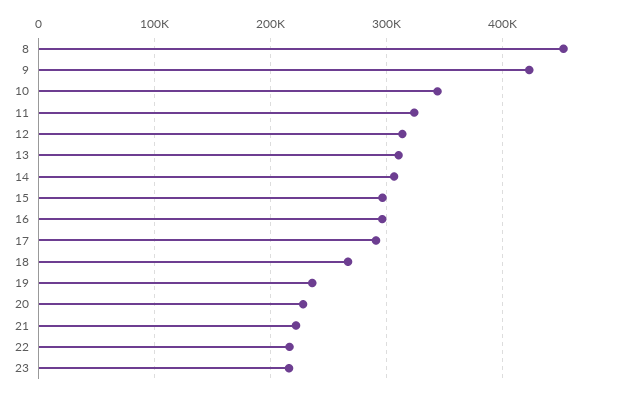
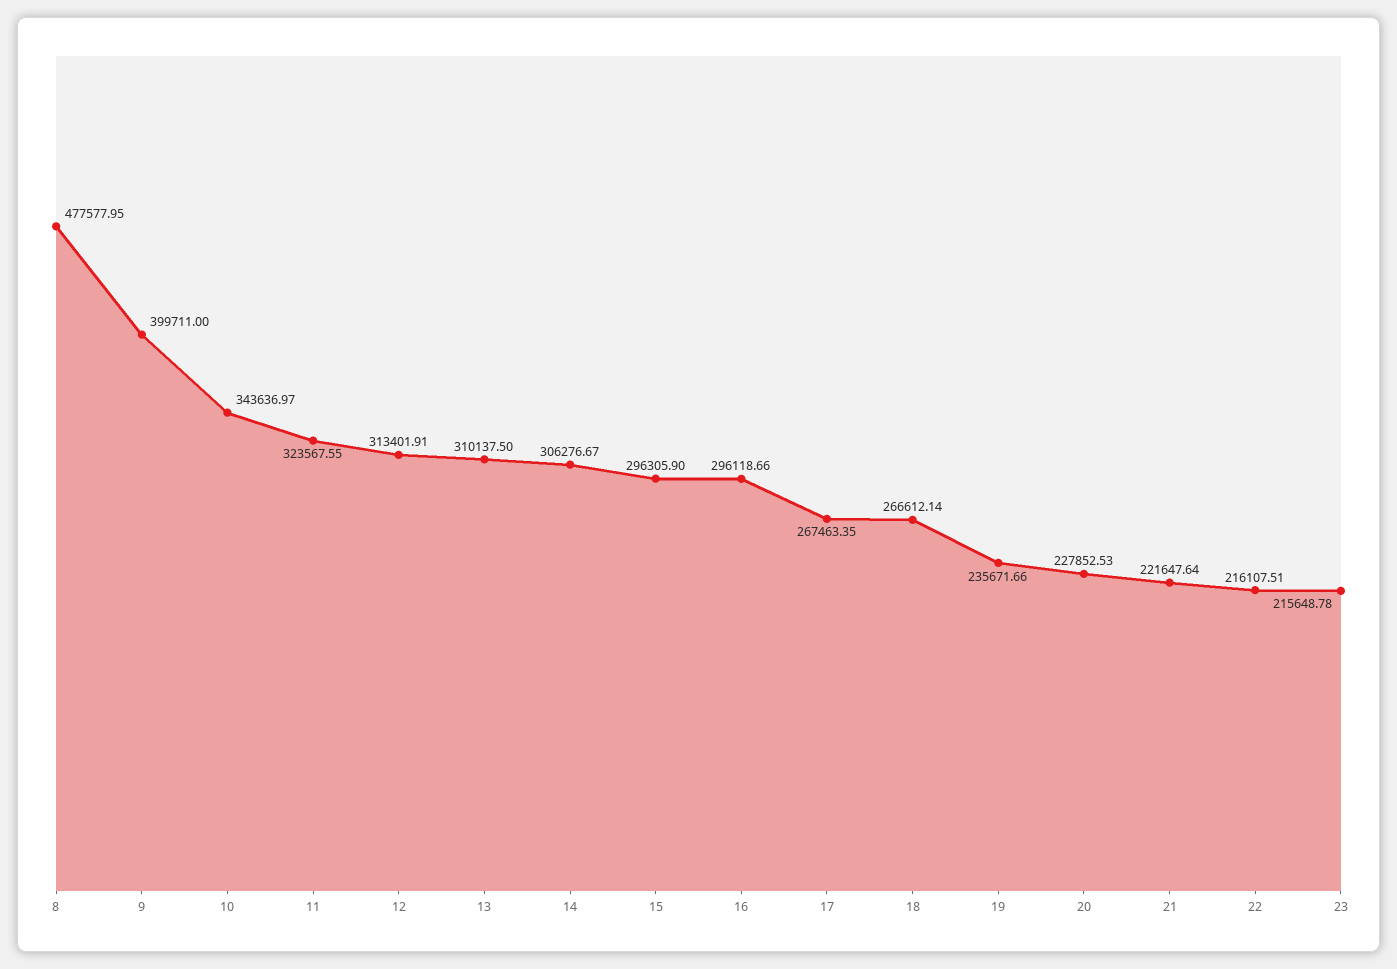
  {
-   "8": 450000,
+   "8": 477577.95,
-   "9": 420000,
+   "9": 399711,
    "10": 343636.97,
    "11": 323567.55,
    "12": 313401.91,
    "13": 310137.5,
    "14": 306276.67,
    "15": 296305.9,
    "16": 296118.66,
-   "17": 290000,
+   "17": 267463.35,
    "18": 266612.14,
    "19": 235671.66,
    "20": 227852.53,
    "21": 221647.64,
    "22": 216107.51,
    "23": 215648.78
  }

